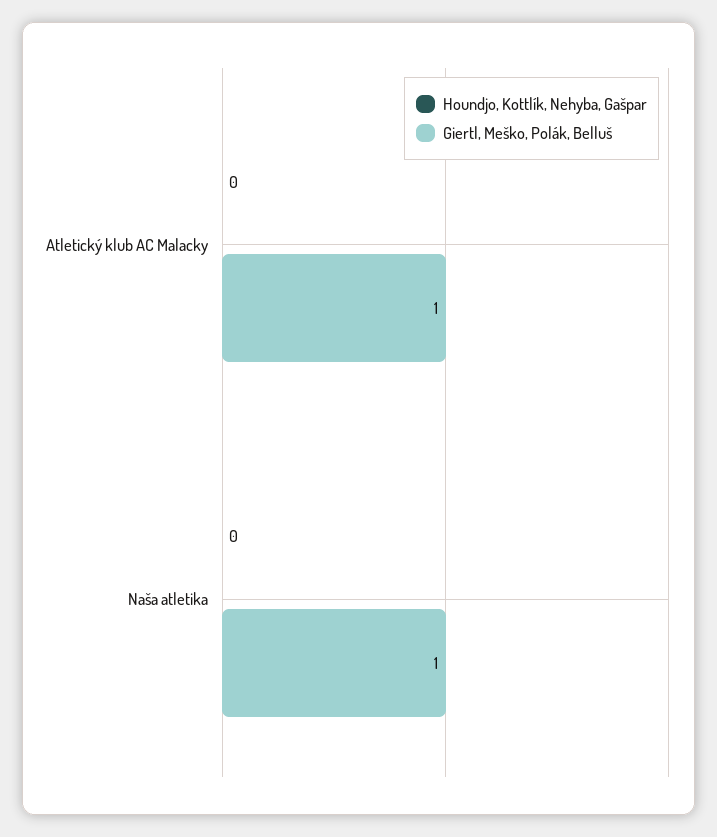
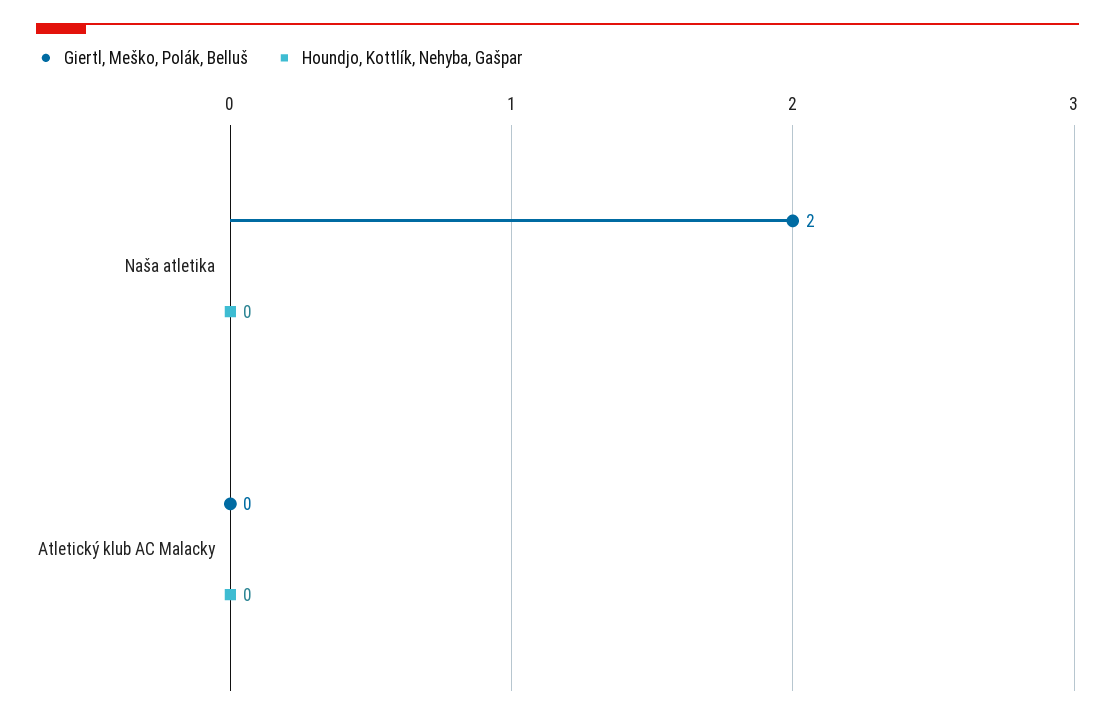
  {
    "Houndjo, Kottlík, Nehyba, Gašpar": {
      "Atletický klub AC Malacky": 0,
      "Naša atletika": 0
    },
    "Giertl, Meško, Polák, Belluš": {
-     "Atletický klub AC Malacky": 1,
+     "Atletický klub AC Malacky": 0,
-     "Naša atletika": 1
+     "Naša atletika": 2
    }
  }

